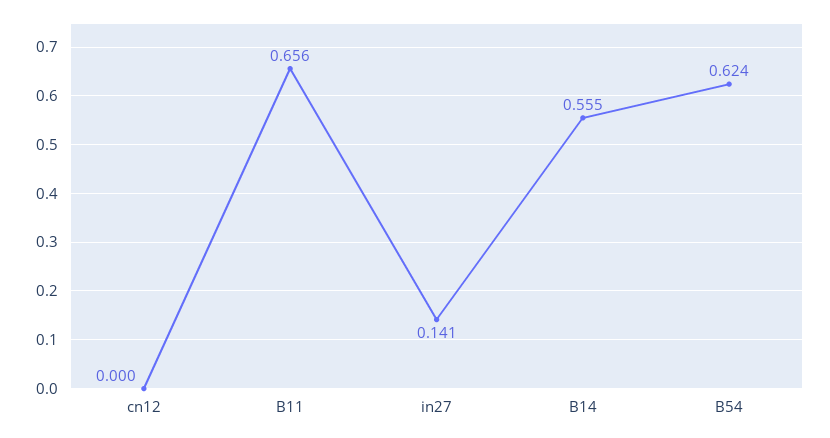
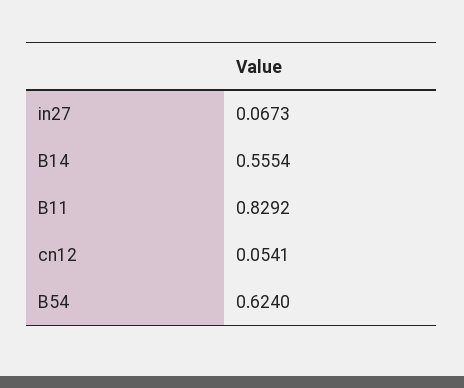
  {
-   "cn12": 0,
+   "cn12": 0.0541,
-   "B11": 0.656,
+   "B11": 0.8292,
-   "in27": 0.141,
+   "in27": 0.0673,
    "B14": 0.5554,
    "B54": 0.624
  }

